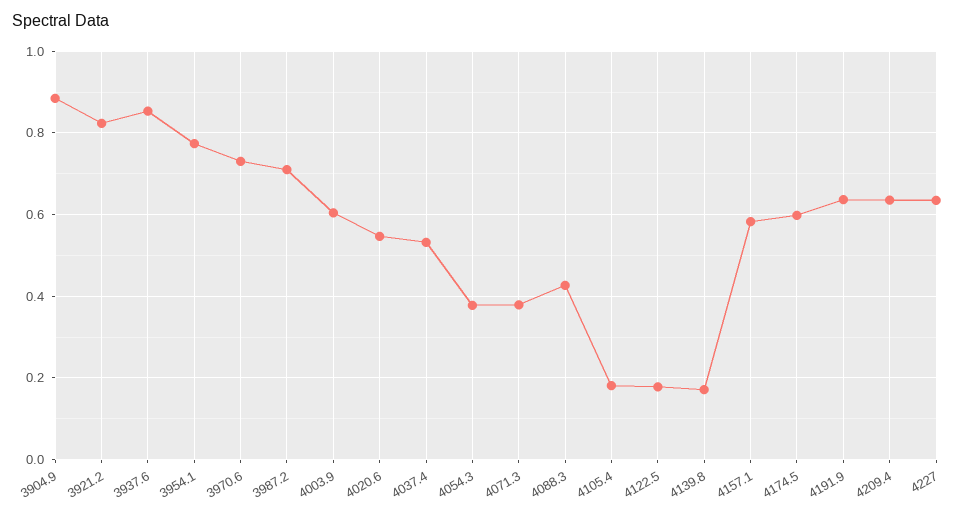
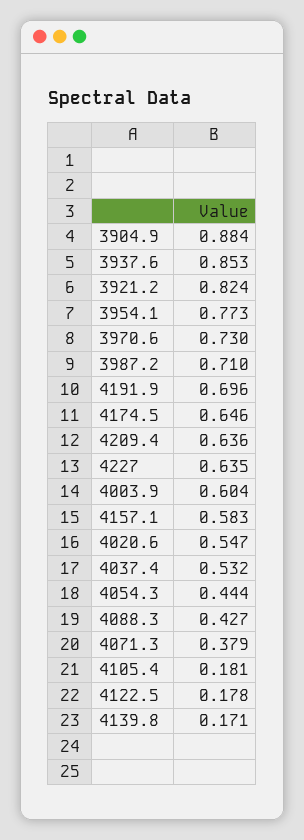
  {
    "3904.9": 0.884,
    "3921.2": 0.824,
    "3937.6": 0.853,
    "3954.1": 0.773,
    "3970.6": 0.73,
    "3987.2": 0.71,
    "4003.9": 0.604,
    "4020.6": 0.547,
    "4037.4": 0.532,
-   "4054.3": 0.38,
+   "4054.3": 0.444,
    "4071.3": 0.379,
    "4088.3": 0.427,
    "4105.4": 0.181,
    "4122.5": 0.178,
    "4139.8": 0.171,
    "4157.1": 0.583,
-   "4174.5": 0.6,
+   "4174.5": 0.646,
-   "4191.9": 0.64,
+   "4191.9": 0.696,
    "4209.4": 0.636,
    "4227": 0.635
  }

